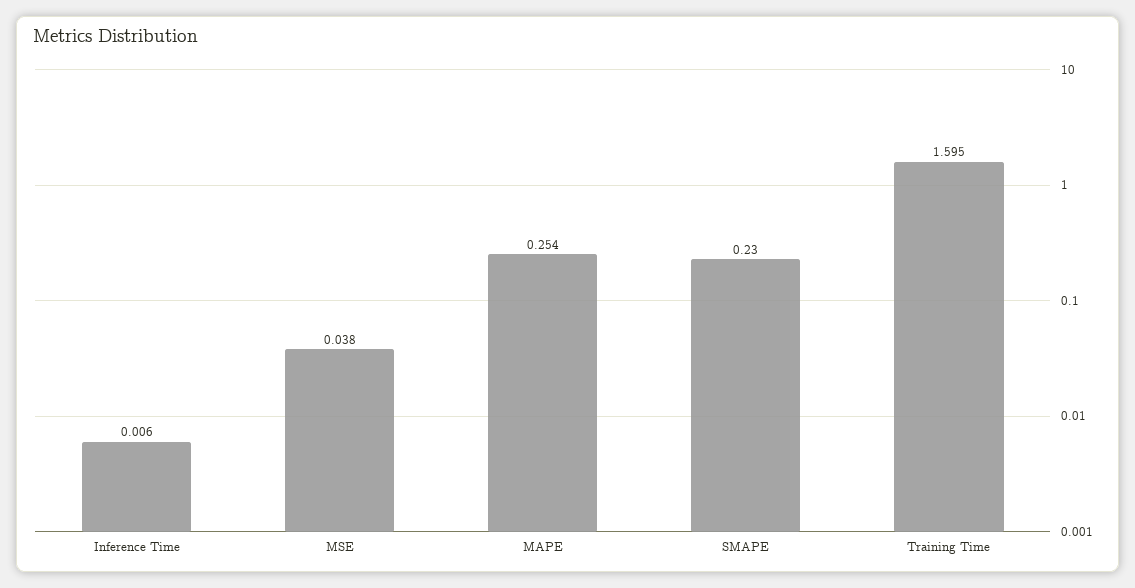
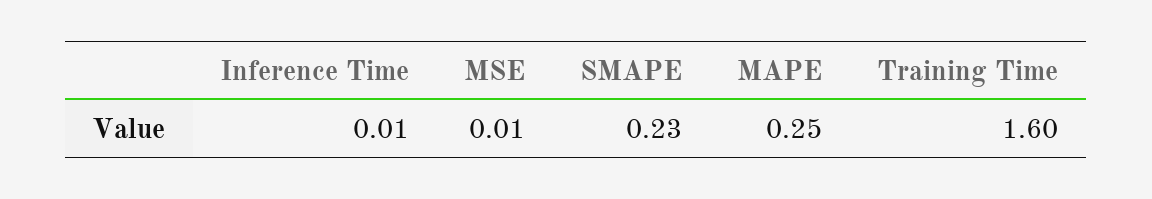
  {
    "Inference Time": 0.006,
-   "MSE": 0.038,
+   "MSE": 0.01,
    "MAPE": 0.254,
    "SMAPE": 0.23,
    "Training Time": 1.595
  }

